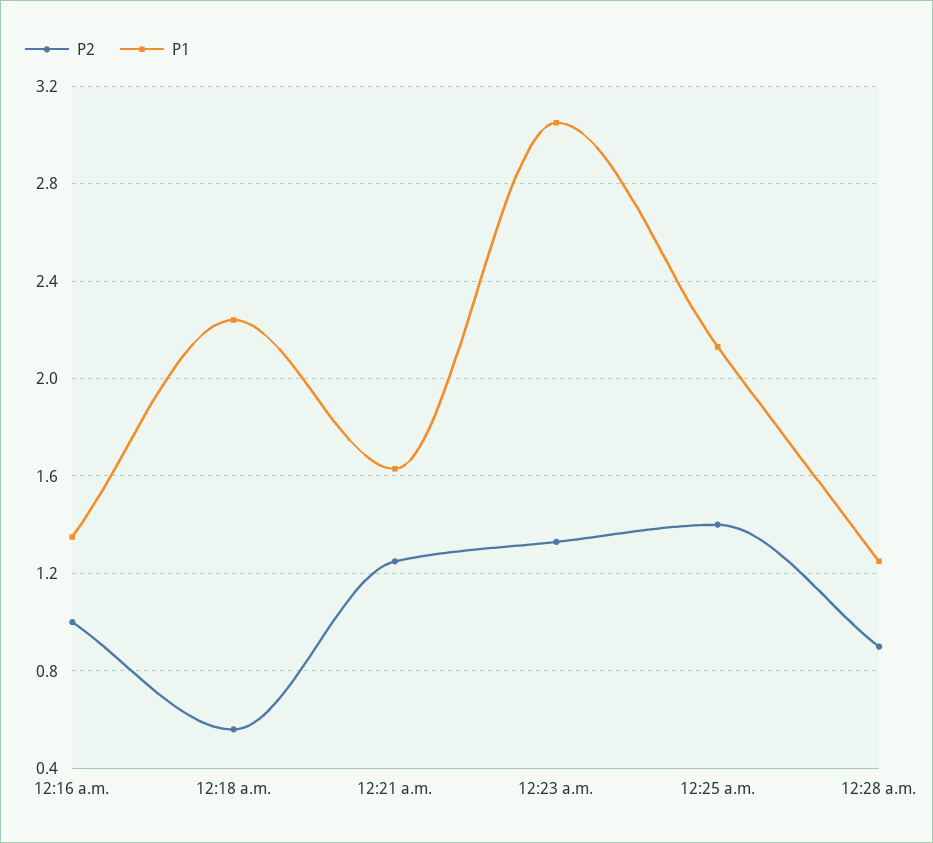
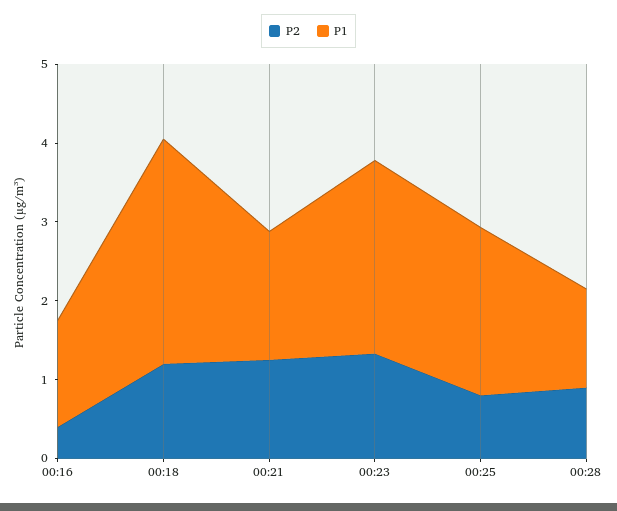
  {
    "P2": {
-     "12:16 a.m.": 1,
+     "12:16 a.m.": 0.4,
-     "12:18 a.m.": 0.55,
+     "12:18 a.m.": 1.2,
      "12:21 a.m.": 1.25,
      "12:23 a.m.": 1.35,
-     "12:25 a.m.": 1.4,
+     "12:25 a.m.": 0.8,
      "12:28 a.m.": 0.9
    },
    "P1": {
      "12:16 a.m.": 1.35,
-     "12:18 a.m.": 2.25,
+     "12:18 a.m.": 2.8,
      "12:21 a.m.": 1.65,
-     "12:23 a.m.": 3.05,
+     "12:23 a.m.": 2.4,
      "12:25 a.m.": 2.15,
      "12:28 a.m.": 1.25
    }
  }

